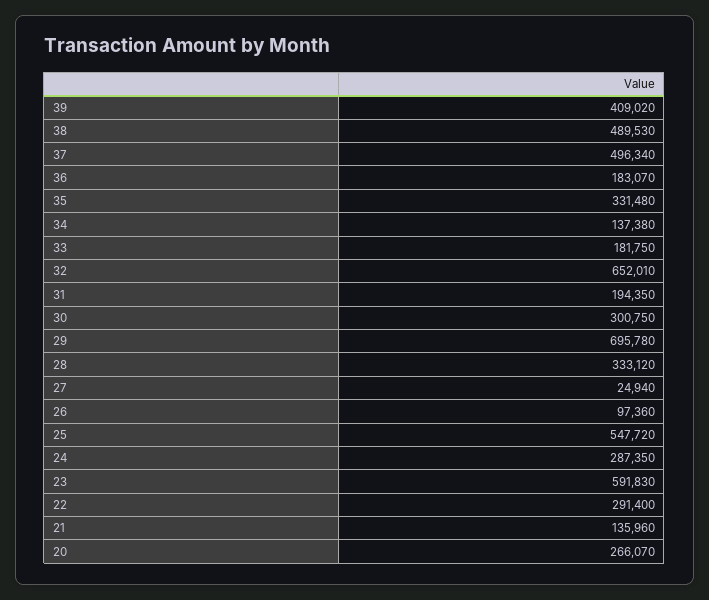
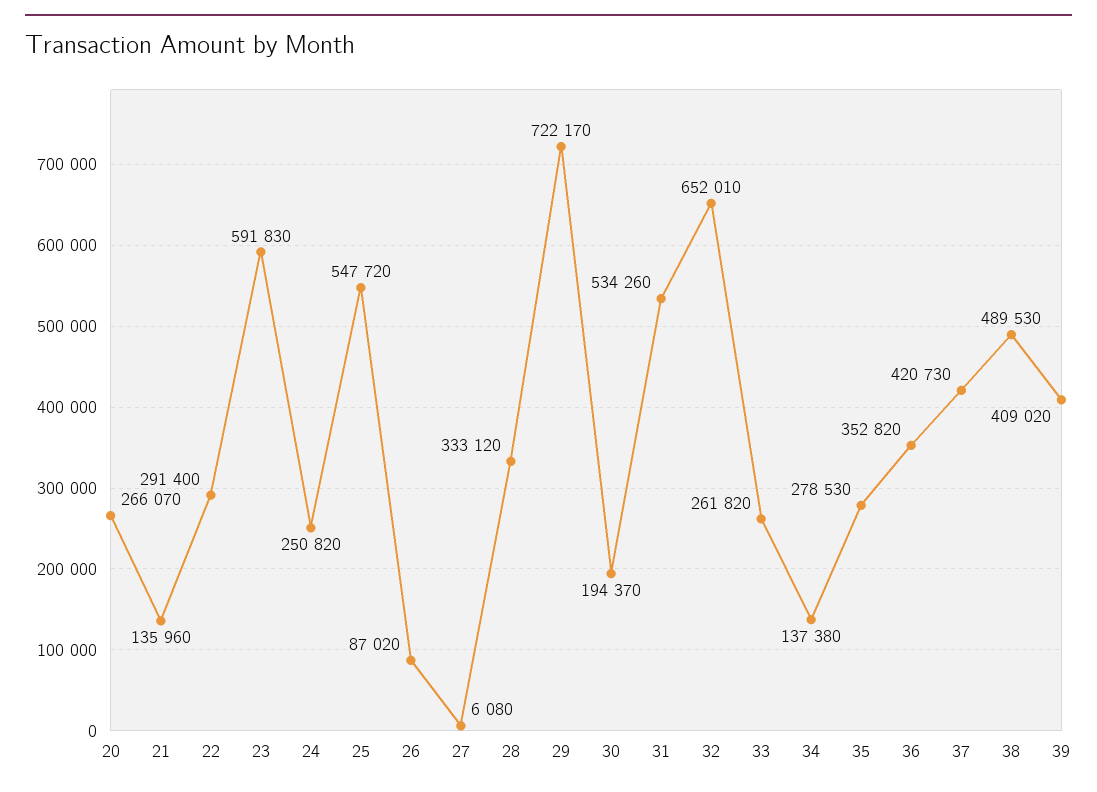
  {
    "39": 409020,
    "38": 489530,
-   "37": 496340,
+   "37": 420730,
-   "36": 183070,
+   "36": 352820,
-   "35": 331480,
+   "35": 278530,
    "34": 137380,
-   "33": 181750,
+   "33": 261820,
    "32": 652010,
-   "31": 194350,
+   "31": 534260,
-   "30": 300750,
+   "30": 194370,
-   "29": 695780,
+   "29": 722170,
    "28": 333120,
-   "27": 24940,
+   "27": 6080,
-   "26": 97360,
+   "26": 87020,
    "25": 547720,
-   "24": 287350,
+   "24": 250820,
    "23": 591830,
    "22": 291400,
    "21": 135960,
    "20": 266070
  }

